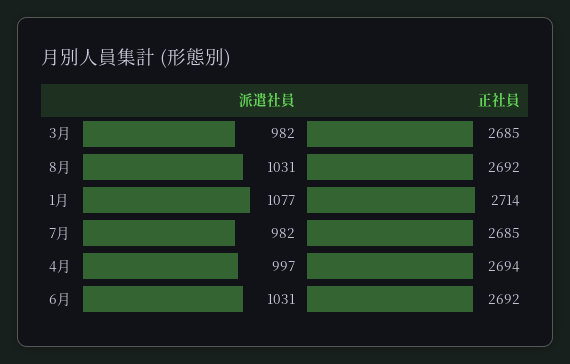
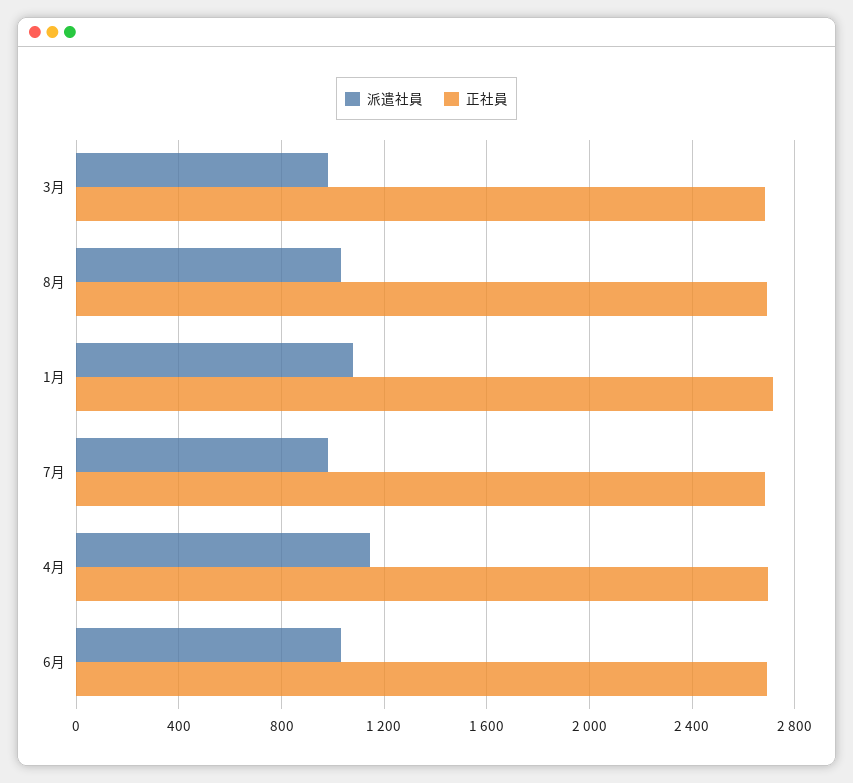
  {
    "派遣社員": {
      "3月": 982,
      "8月": 1031,
      "1月": 1077,
      "7月": 982,
-     "4月": 997,
+     "4月": 1150,
      "6月": 1031
    },
    "正社員": {
      "3月": 2685,
      "8月": 2692,
      "1月": 2714,
      "7月": 2685,
      "4月": 2694,
      "6月": 2692
    }
  }

